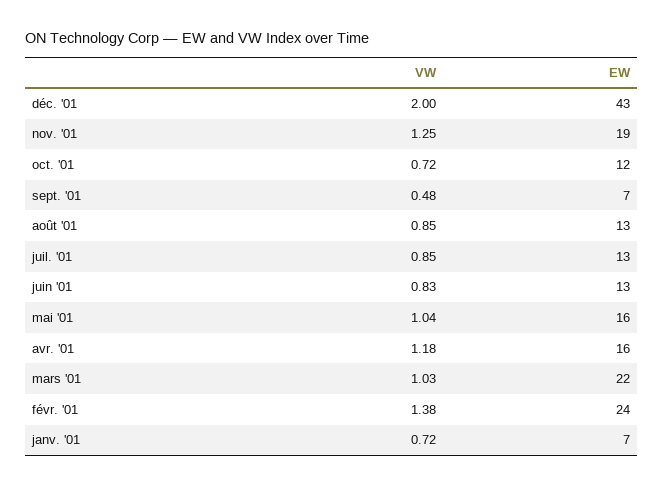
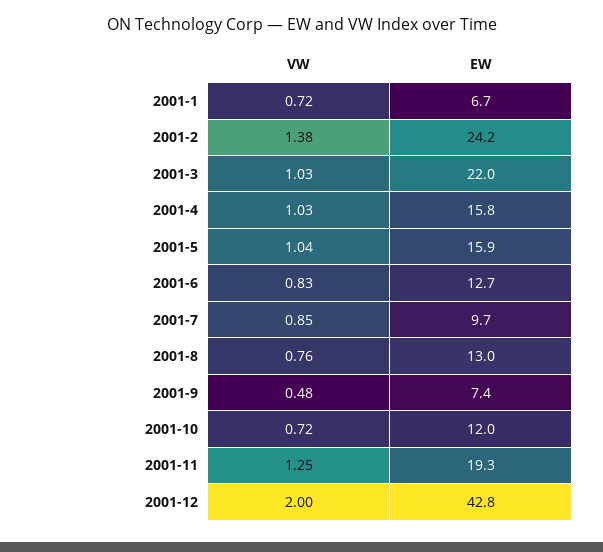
  {
    "VW": {
      "déc. '01": 2,
      "nov. '01": 1.25,
      "oct. '01": 0.72,
      "sept. '01": 0.48,
-     "août '01": 0.85,
+     "août '01": 0.76,
      "juil. '01": 0.85,
      "juin '01": 0.83,
      "mai '01": 1.04,
-     "avr. '01": 1.18,
+     "avr. '01": 1.03,
      "mars '01": 1.03,
      "févr. '01": 1.38,
      "janv. '01": 0.72
    },
    "EW": {
      "déc. '01": 42.8,
      "nov. '01": 19.3,
      "oct. '01": 12,
      "sept. '01": 7.4,
      "août '01": 13,
-     "juil. '01": 13,
+     "juil. '01": 9.7,
      "juin '01": 12.7,
      "mai '01": 15.9,
      "avr. '01": 15.8,
      "mars '01": 22,
      "févr. '01": 24.2,
      "janv. '01": 6.7
    }
  }

